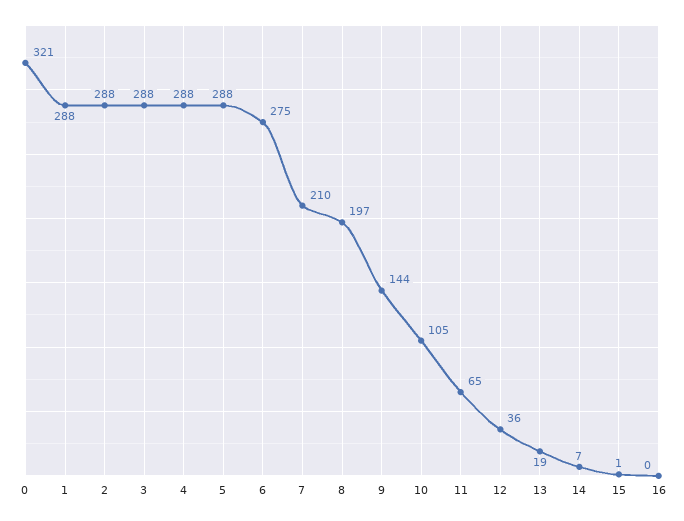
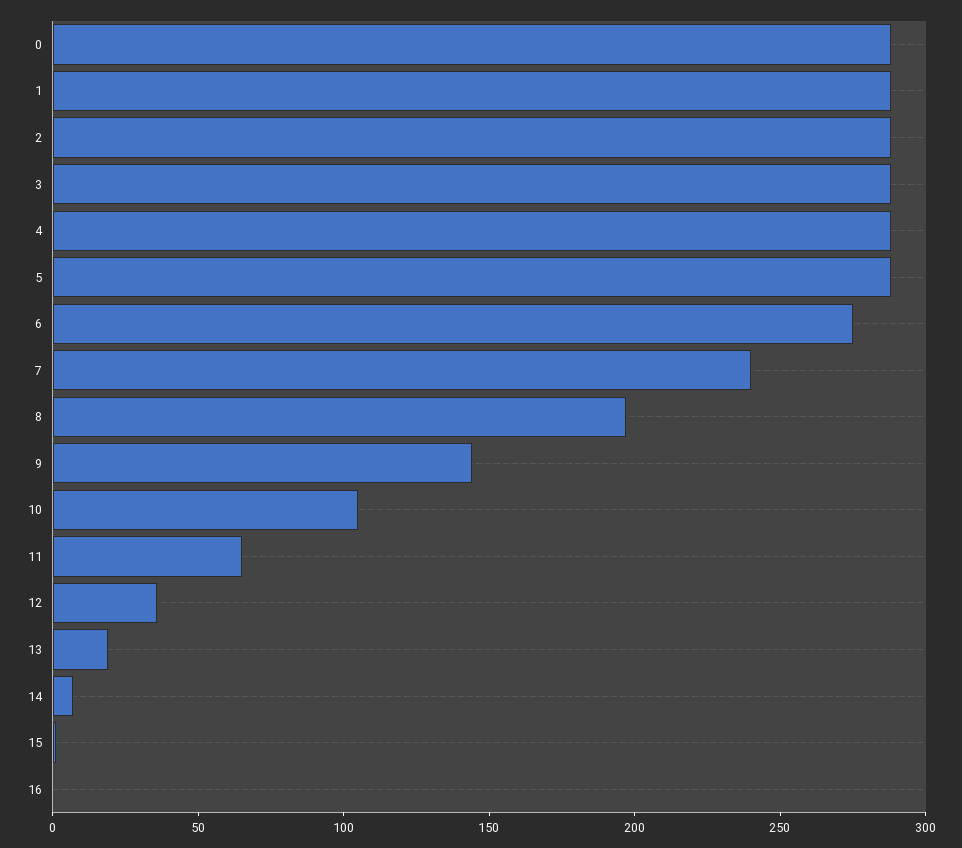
  {
-   "0": 321,
+   "0": 290,
    "1": 288,
    "2": 288,
    "3": 288,
    "4": 288,
    "5": 288,
    "6": 275,
-   "7": 210,
+   "7": 240,
    "8": 197,
    "9": 144,
    "10": 105,
    "11": 65,
    "12": 36,
    "13": 19,
    "14": 7,
    "15": 1,
    "16": 0
  }

